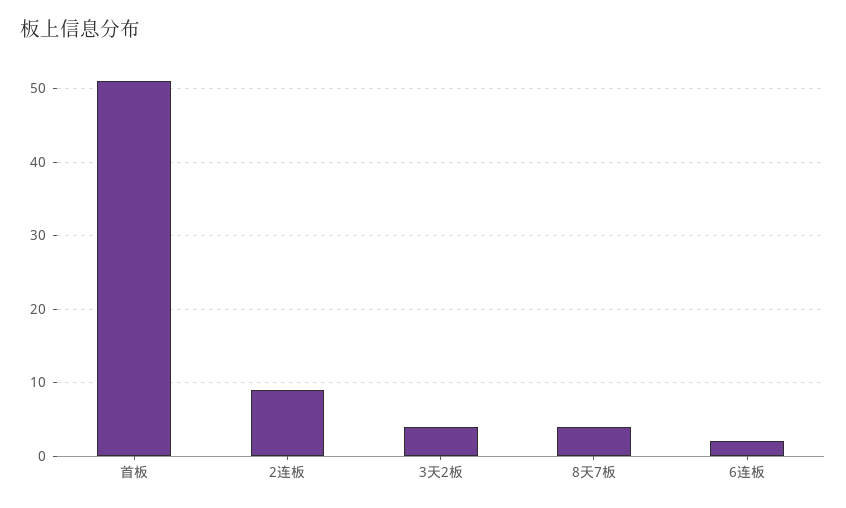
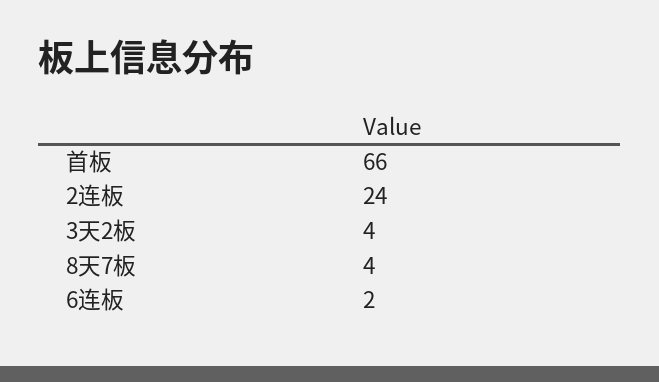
  {
-   "首板": 51,
+   "首板": 66,
-   "2连板": 9,
+   "2连板": 24,
    "3天2板": 4,
    "8天7板": 4,
    "6连板": 2
  }

